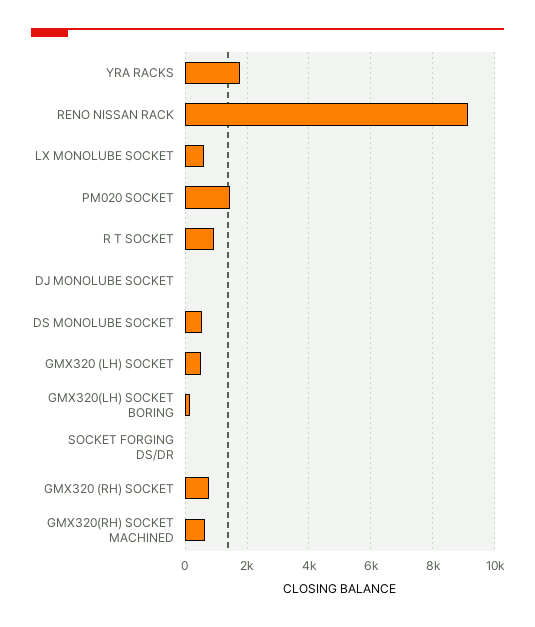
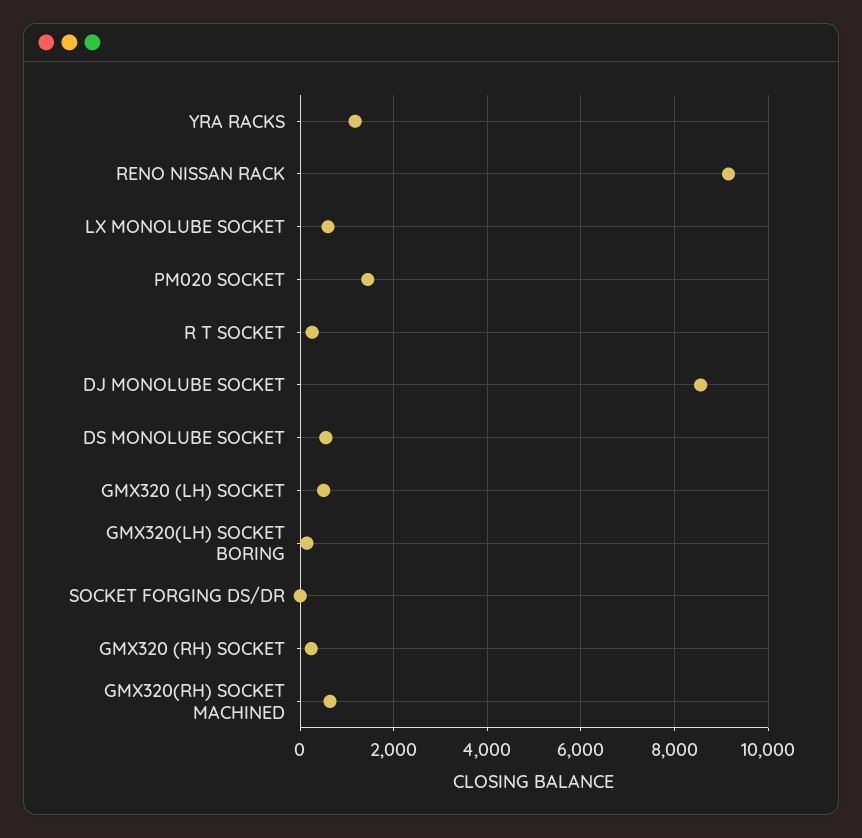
  {
-   "YRA RACKS": 1800,
+   "YRA RACKS": 1200,
    "RENO NISSAN RACK": 9200,
    "LX MONOLUBE SOCKET": 600,
    "PM020 SOCKET": 1400,
-   "R T SOCKET": 1000,
+   "R T SOCKET": 200,
-   "DJ MONOLUBE SOCKET": 0,
+   "DJ MONOLUBE SOCKET": 8600,
    "DS MONOLUBE SOCKET": 600,
    "GMX320 (LH) SOCKET": 600,
    "GMX320(LH) SOCKET BORING": 200,
    "SOCKET FORGING DS/DR": 0,
-   "GMX320 (RH) SOCKET": 800,
+   "GMX320 (RH) SOCKET": 200,
    "GMX320(RH) SOCKET MACHINED": 600
  }

